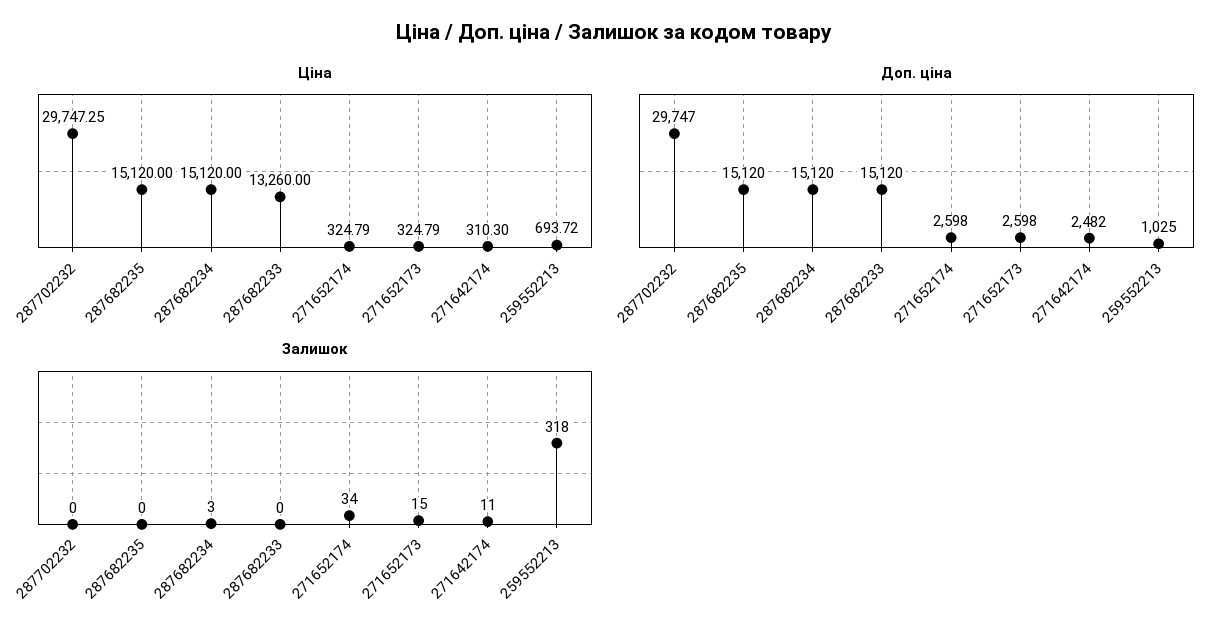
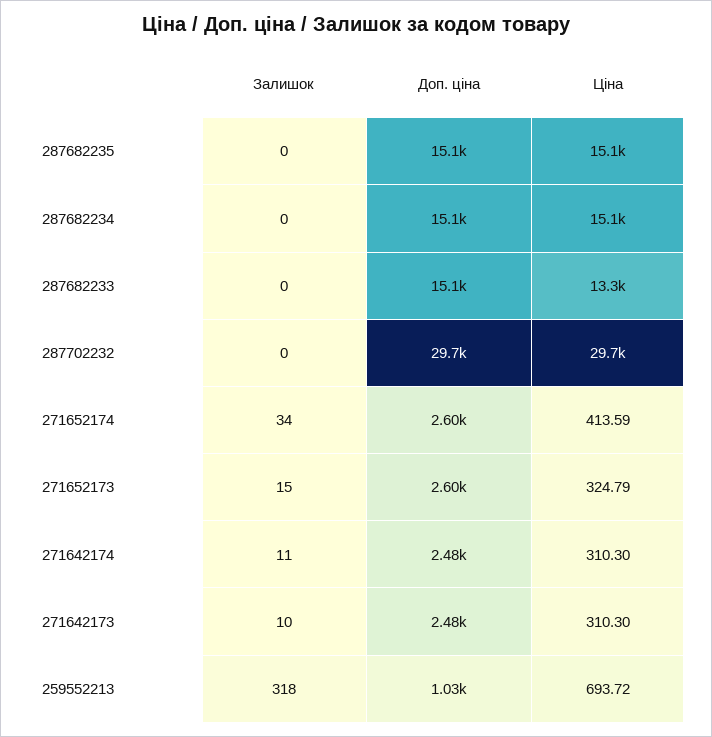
  {
    "Ціна": {
      "287702232": 29747.25,
      "287682235": 15120,
      "287682234": 15120,
      "287682233": 13260,
-     "271652174": 324.79,
+     "271652174": 413.59,
      "271652173": 324.79,
      "271642174": 310.3,
-     "259552213": 693.72
+     "259552213": 693.72,
+     "271642173": 310.3
    },
    "Доп. ціна": {
      "287702232": 29747,
      "287682235": 15120,
      "287682234": 15120,
      "287682233": 15120,
      "271652174": 2598,
      "271652173": 2598,
      "271642174": 2482,
-     "259552213": 1025
+     "259552213": 1025,
+     "271642173": 2480
    },
    "Залишок": {
      "287702232": 0,
      "287682235": 0,
-     "287682234": 3,
+     "287682234": 0,
      "287682233": 0,
      "271652174": 34,
      "271652173": 15,
      "271642174": 11,
-     "259552213": 318
+     "259552213": 318,
+     "271642173": 10
    }
  }

